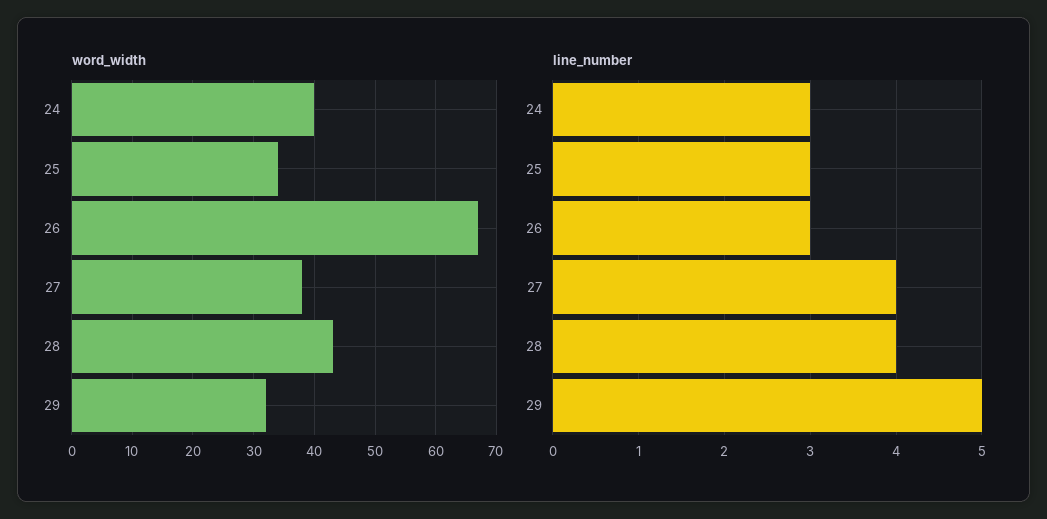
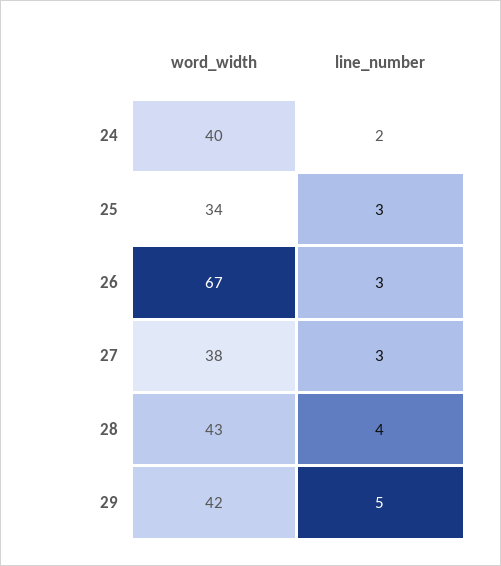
  {
    "word_width": {
      "24": 40,
      "25": 34,
      "26": 67,
      "27": 38,
      "28": 43,
-     "29": 32
+     "29": 42
    },
    "line_number": {
-     "24": 3,
+     "24": 2,
      "25": 3,
      "26": 3,
-     "27": 4,
+     "27": 3,
      "28": 4,
      "29": 5
    }
  }

